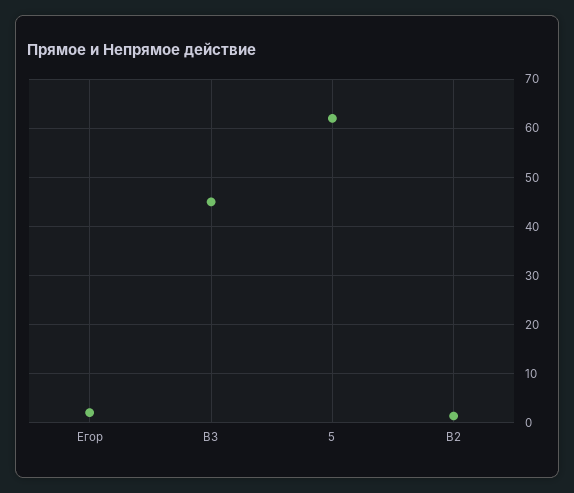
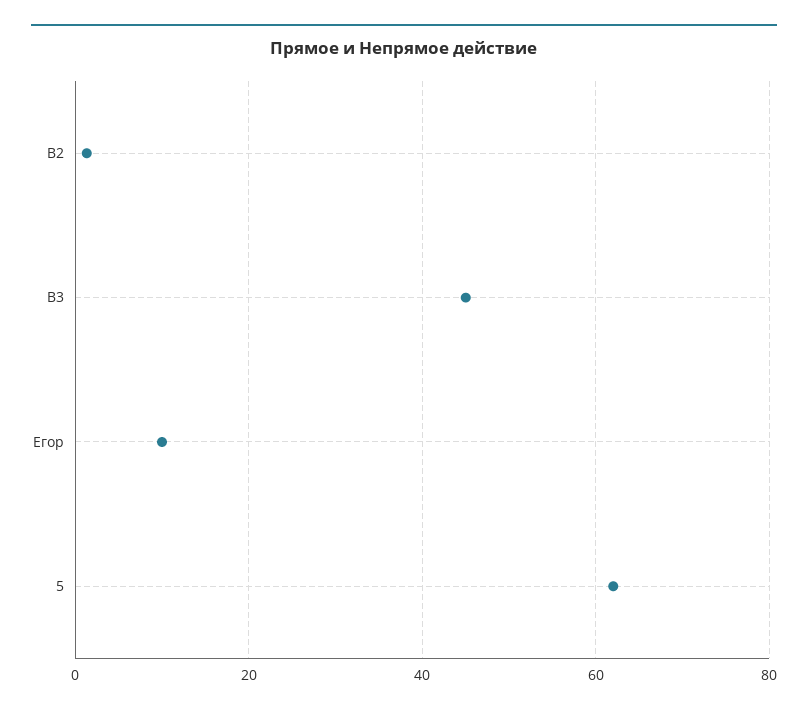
  {
-   "Егор": 2,
+   "Егор": 10,
    "B3": 46,
    "5": 62,
    "B2": 2
  }

